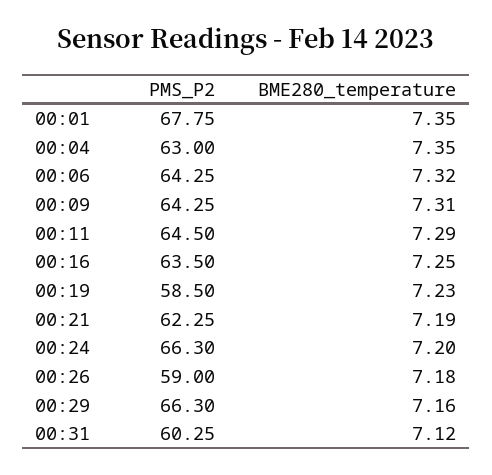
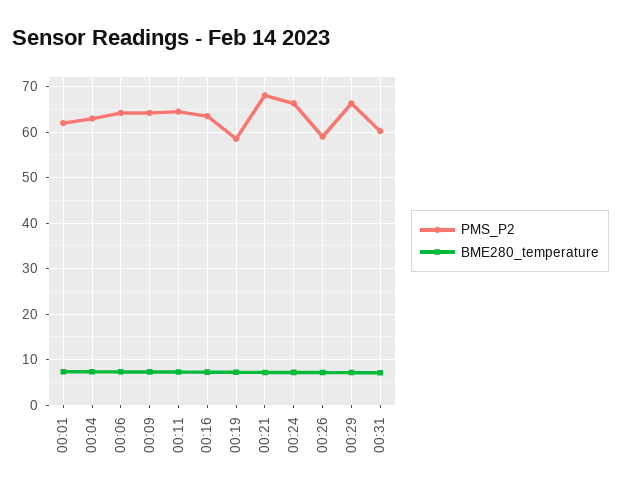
  {
    "PMS_P2": {
-     "00:01": 67.75,
+     "00:01": 62,
      "00:04": 63,
      "00:06": 64.25,
      "00:09": 64.25,
      "00:11": 64.5,
      "00:16": 63.5,
      "00:19": 58.5,
-     "00:21": 62.25,
+     "00:21": 68,
      "00:24": 66.3,
      "00:26": 59,
      "00:29": 66.3,
      "00:31": 60.25
    },
    "BME280_temperature": {
      "00:01": 7.35,
      "00:04": 7.35,
      "00:06": 7.32,
      "00:09": 7.31,
      "00:11": 7.29,
      "00:16": 7.25,
      "00:19": 7.23,
      "00:21": 7.19,
      "00:24": 7.2,
      "00:26": 7.18,
      "00:29": 7.16,
      "00:31": 7.12
    }
  }

